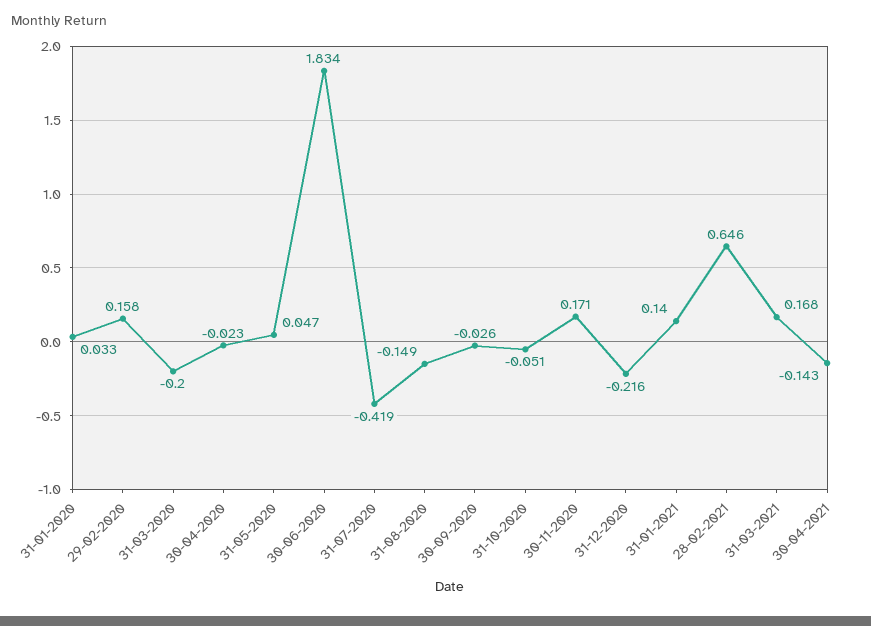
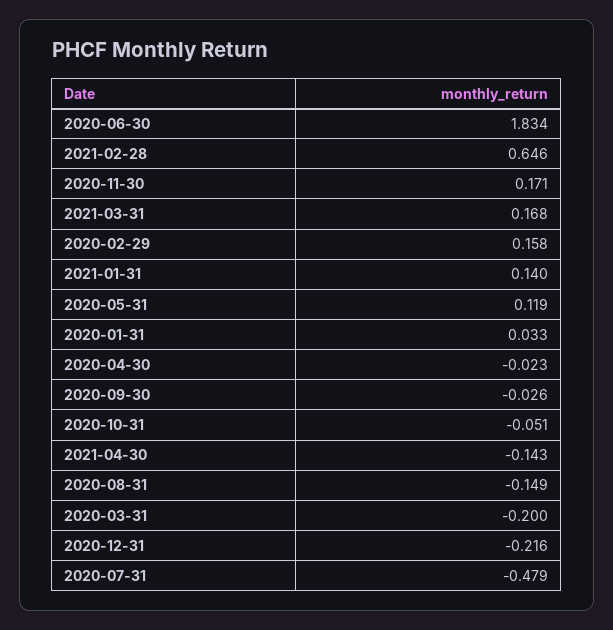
  {
    "31-01-2020": 0.033,
    "29-02-2020": 0.158,
    "31-03-2020": -0.2,
    "30-04-2020": -0.023,
-   "31-05-2020": 0.047,
+   "31-05-2020": 0.119,
    "30-06-2020": 1.834,
-   "31-07-2020": -0.419,
+   "31-07-2020": -0.479,
    "31-08-2020": -0.149,
    "30-09-2020": -0.026,
    "31-10-2020": -0.051,
    "30-11-2020": 0.171,
    "31-12-2020": -0.216,
    "31-01-2021": 0.14,
    "28-02-2021": 0.646,
    "31-03-2021": 0.168,
    "30-04-2021": -0.143
  }

